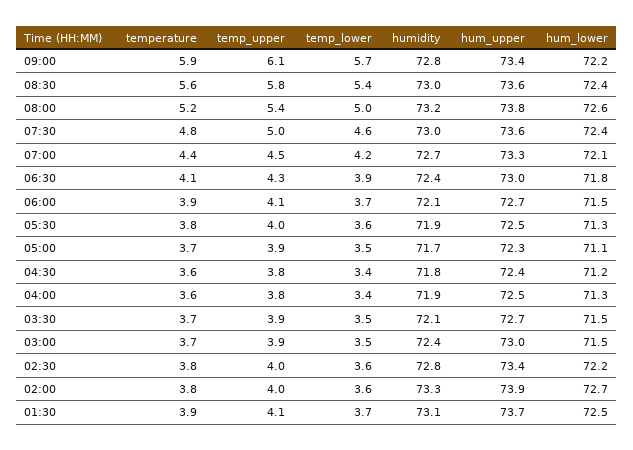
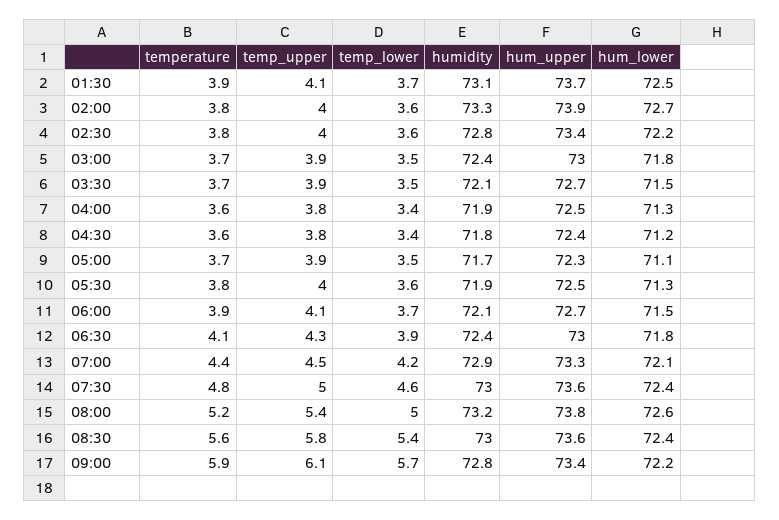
  {
    "temperature": {
      "09:00": 5.9,
      "08:30": 5.6,
      "08:00": 5.2,
      "07:30": 4.8,
      "07:00": 4.4,
      "06:30": 4.1,
      "06:00": 3.9,
      "05:30": 3.8,
      "05:00": 3.7,
      "04:30": 3.6,
      "04:00": 3.6,
      "03:30": 3.7,
      "03:00": 3.7,
      "02:30": 3.8,
      "02:00": 3.8,
      "01:30": 3.9
    },
    "temp_upper": {
      "09:00": 6.1,
      "08:30": 5.8,
      "08:00": 5.4,
      "07:30": 5,
      "07:00": 4.5,
      "06:30": 4.3,
      "06:00": 4.1,
      "05:30": 4,
      "05:00": 3.9,
      "04:30": 3.8,
      "04:00": 3.8,
      "03:30": 3.9,
      "03:00": 3.9,
      "02:30": 4,
      "02:00": 4,
      "01:30": 4.1
    },
    "temp_lower": {
      "09:00": 5.7,
      "08:30": 5.4,
      "08:00": 5,
      "07:30": 4.6,
      "07:00": 4.2,
      "06:30": 3.9,
      "06:00": 3.7,
      "05:30": 3.6,
      "05:00": 3.5,
      "04:30": 3.4,
      "04:00": 3.4,
      "03:30": 3.5,
      "03:00": 3.5,
      "02:30": 3.6,
      "02:00": 3.6,
      "01:30": 3.7
    },
    "humidity": {
      "09:00": 72.8,
      "08:30": 73,
      "08:00": 73.2,
      "07:30": 73,
-     "07:00": 72.7,
+     "07:00": 72.9,
      "06:30": 72.4,
      "06:00": 72.1,
      "05:30": 71.9,
      "05:00": 71.7,
      "04:30": 71.8,
      "04:00": 71.9,
      "03:30": 72.1,
      "03:00": 72.4,
      "02:30": 72.8,
      "02:00": 73.3,
      "01:30": 73.1
    },
    "hum_upper": {
      "09:00": 73.4,
      "08:30": 73.6,
      "08:00": 73.8,
      "07:30": 73.6,
      "07:00": 73.3,
      "06:30": 73,
      "06:00": 72.7,
      "05:30": 72.5,
      "05:00": 72.3,
      "04:30": 72.4,
      "04:00": 72.5,
      "03:30": 72.7,
      "03:00": 73,
      "02:30": 73.4,
      "02:00": 73.9,
      "01:30": 73.7
    },
    "hum_lower": {
      "09:00": 72.2,
      "08:30": 72.4,
      "08:00": 72.6,
      "07:30": 72.4,
      "07:00": 72.1,
      "06:30": 71.8,
      "06:00": 71.5,
      "05:30": 71.3,
      "05:00": 71.1,
      "04:30": 71.2,
      "04:00": 71.3,
      "03:30": 71.5,
-     "03:00": 71.5,
+     "03:00": 71.8,
      "02:30": 72.2,
      "02:00": 72.7,
      "01:30": 72.5
    }
  }

